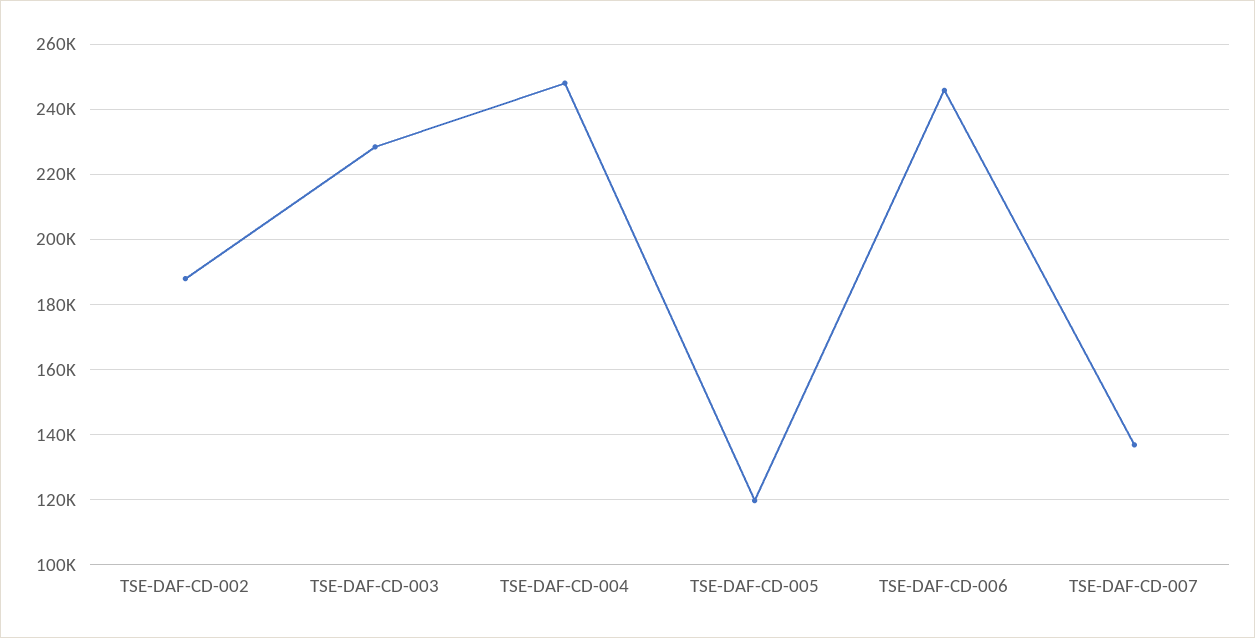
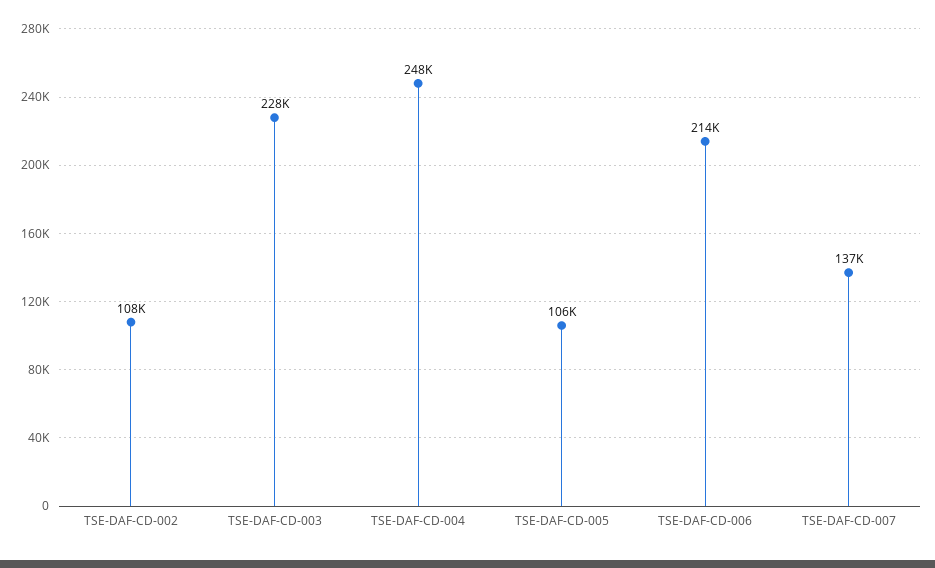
  {
-   "TSE-DAF-CD-002": 188000,
+   "TSE-DAF-CD-002": 108000,
    "TSE-DAF-CD-003": 228000,
    "TSE-DAF-CD-004": 248000,
-   "TSE-DAF-CD-005": 120000,
+   "TSE-DAF-CD-005": 106000,
-   "TSE-DAF-CD-006": 246000,
+   "TSE-DAF-CD-006": 214000,
    "TSE-DAF-CD-007": 137000
  }

